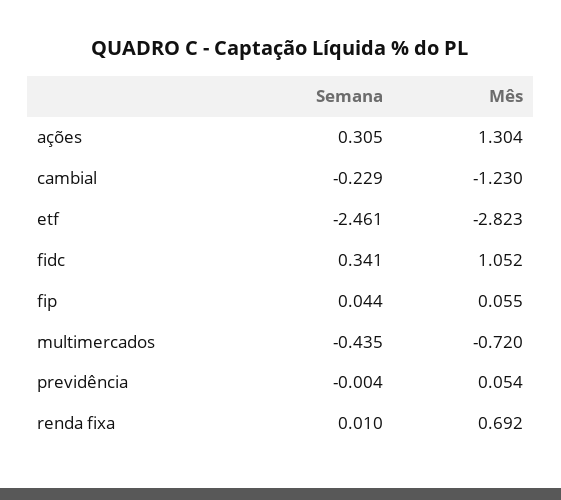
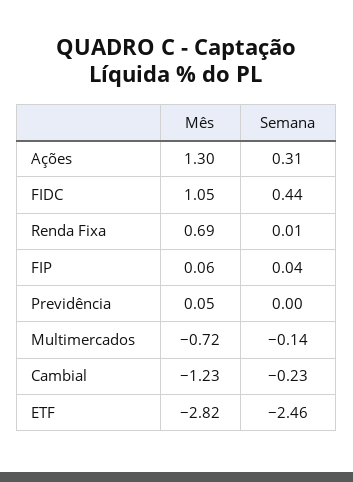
  {
    "Semana": {
      "ações": 0.305,
      "cambial": -0.229,
      "etf": -2.461,
-     "fidc": 0.341,
+     "fidc": 0.44,
      "fip": 0.044,
-     "multimercados": -0.435,
+     "multimercados": -0.14,
      "previdência": -0.004,
      "renda fixa": 0.01
    },
    "Mês": {
      "ações": 1.304,
      "cambial": -1.23,
      "etf": -2.823,
      "fidc": 1.052,
      "fip": 0.055,
      "multimercados": -0.72,
      "previdência": 0.054,
      "renda fixa": 0.692
    }
  }

